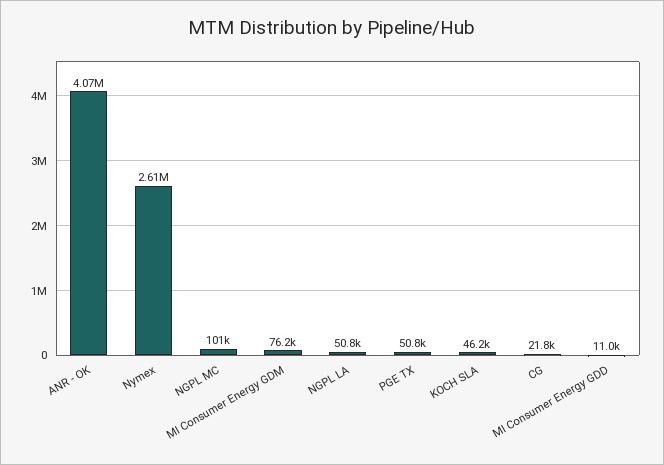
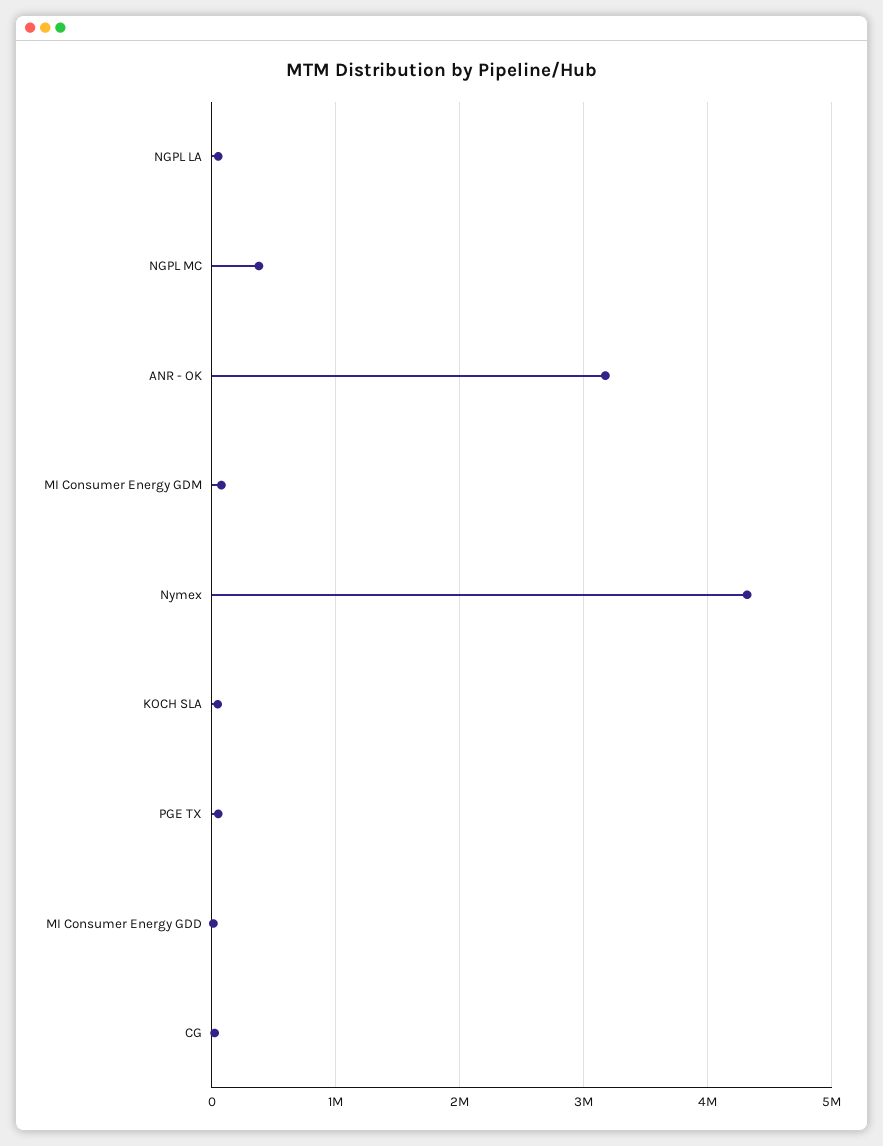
  {
-   "ANR - OK": 4070000,
+   "ANR - OK": 3200000,
-   "Nymex": 2610000,
+   "Nymex": 4300000,
-   "NGPL MC": 101000,
+   "NGPL MC": 400000,
    "MI Consumer Energy GDM": 76200,
    "NGPL LA": 50800,
    "PGE TX": 50800,
    "KOCH SLA": 46200,
    "CG": 21800,
    "MI Consumer Energy GDD": 11000
  }

